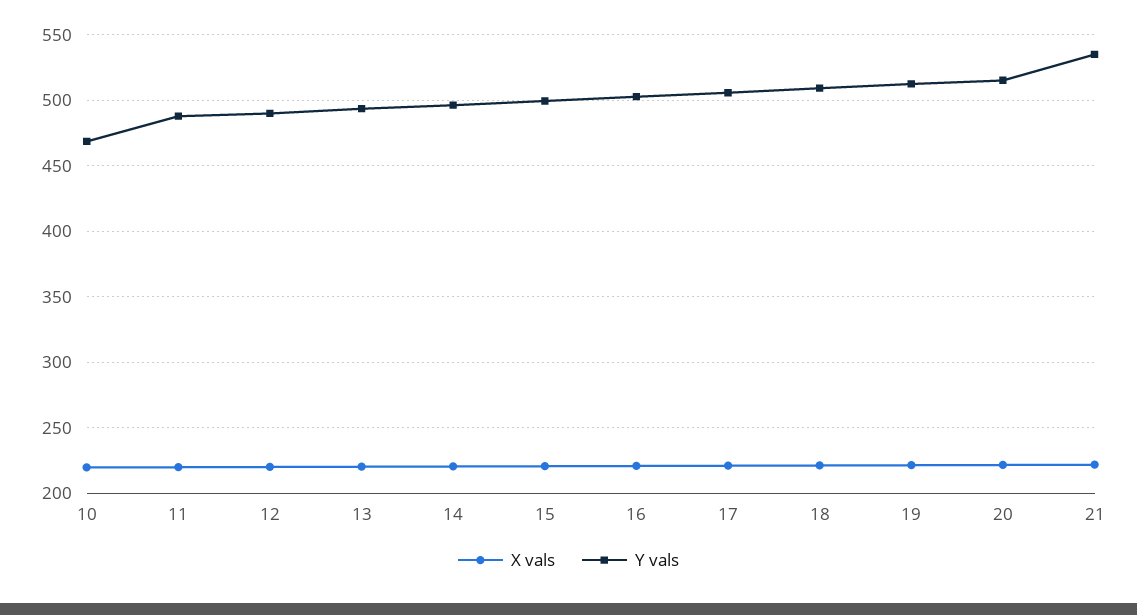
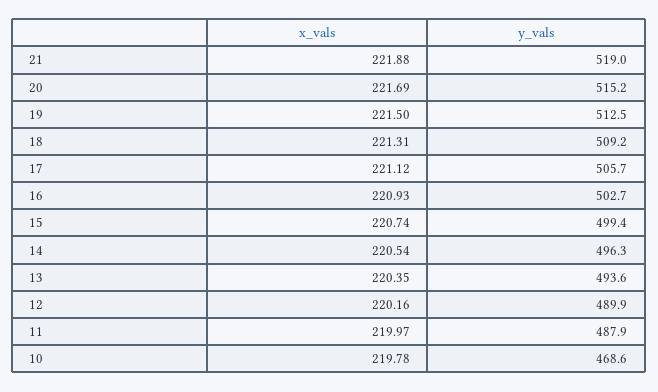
  {
    "X vals": {
      "10": 219.78,
      "11": 219.97,
      "12": 220.16,
      "13": 220.35,
      "14": 220.54,
      "15": 220.74,
      "16": 220.93,
      "17": 221.12,
      "18": 221.31,
      "19": 221.5,
      "20": 221.69,
      "21": 221.88
    },
    "Y vals": {
      "10": 468.6,
      "11": 487.9,
      "12": 489.9,
      "13": 493.6,
      "14": 496.3,
      "15": 499.4,
      "16": 502.7,
      "17": 505.7,
      "18": 509.2,
      "19": 512.5,
      "20": 515.2,
-     "21": 535
+     "21": 519
    }
  }

